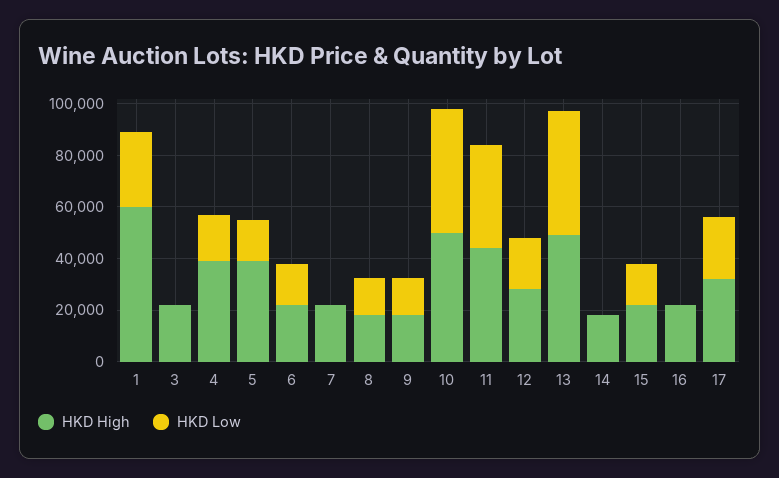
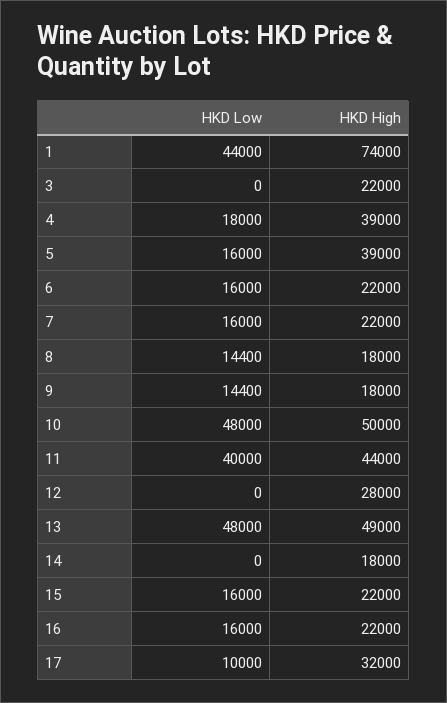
  {
    "HKD High": {
-     "1": 60000,
+     "1": 74000,
      "3": 22000,
      "4": 39000,
      "5": 39000,
      "6": 22000,
      "7": 22000,
      "8": 18000,
      "9": 18000,
      "10": 50000,
      "11": 44000,
      "12": 28000,
      "13": 49000,
      "14": 18000,
      "15": 22000,
      "16": 22000,
      "17": 32000
    },
    "HKD Low": {
-     "1": 30000,
+     "1": 44000,
      "3": 0,
      "4": 18000,
      "5": 16000,
      "6": 16000,
-     "7": 0,
+     "7": 16000,
      "8": 14400,
      "9": 14400,
      "10": 48000,
      "11": 40000,
-     "12": 20000,
+     "12": 0,
      "13": 48000,
      "14": 0,
      "15": 16000,
-     "16": 0,
+     "16": 16000,
-     "17": 25000
+     "17": 10000
    }
  }

